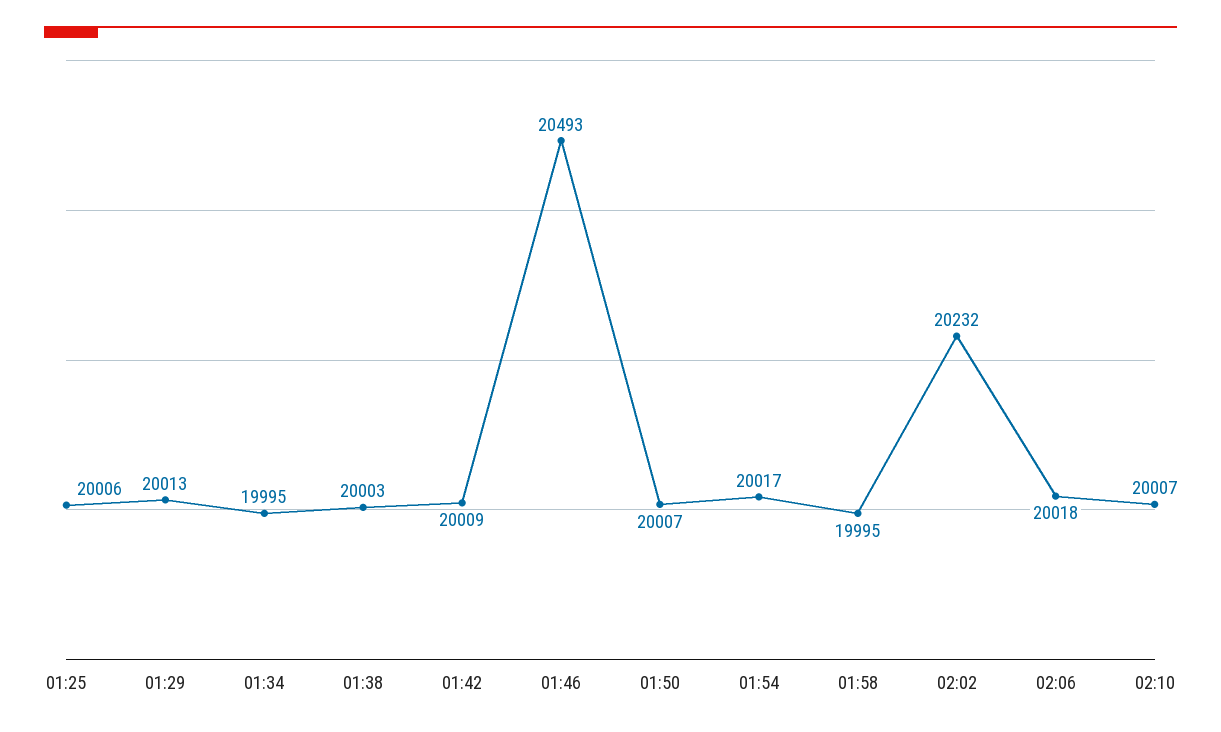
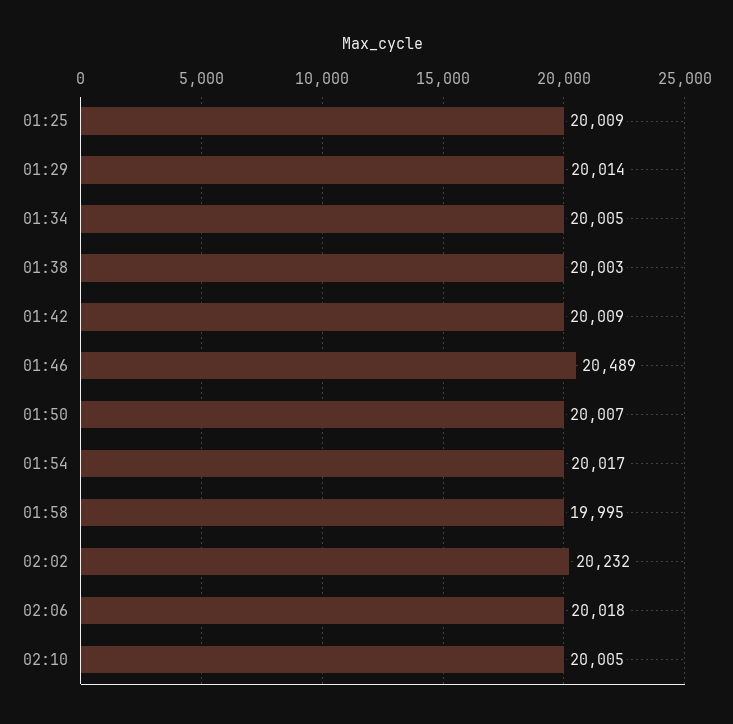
  {
-   "01:25": 20006,
+   "01:25": 20009,
-   "01:29": 20013,
+   "01:29": 20014,
-   "01:34": 19995,
+   "01:34": 20005,
    "01:38": 20003,
    "01:42": 20009,
-   "01:46": 20493,
+   "01:46": 20489,
    "01:50": 20007,
    "01:54": 20017,
    "01:58": 19995,
    "02:02": 20232,
    "02:06": 20018,
-   "02:10": 20007
+   "02:10": 20005
  }

